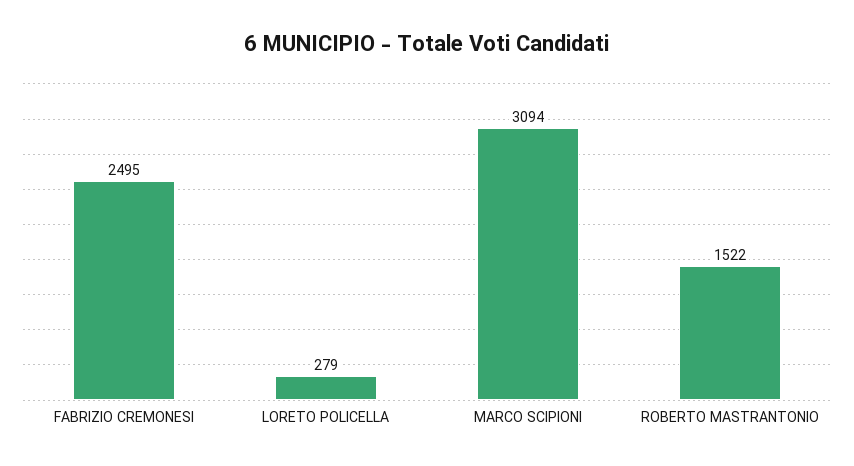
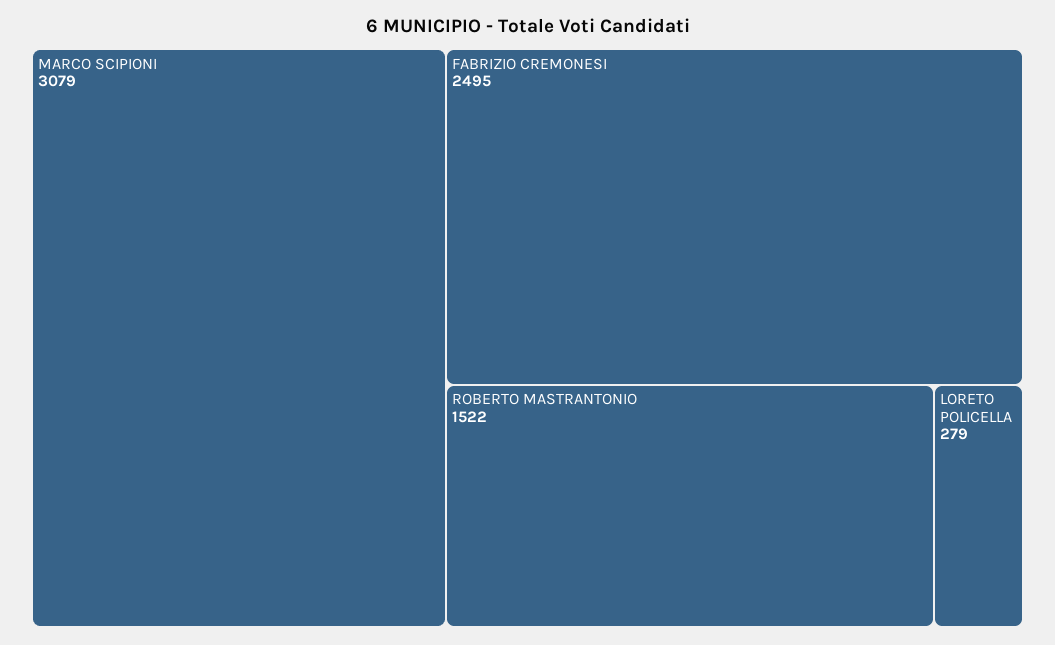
  {
    "FABRIZIO CREMONESI": 2495,
    "LORETO POLICELLA": 279,
-   "MARCO SCIPIONI": 3094,
+   "MARCO SCIPIONI": 3079,
    "ROBERTO MASTRANTONIO": 1522
  }

